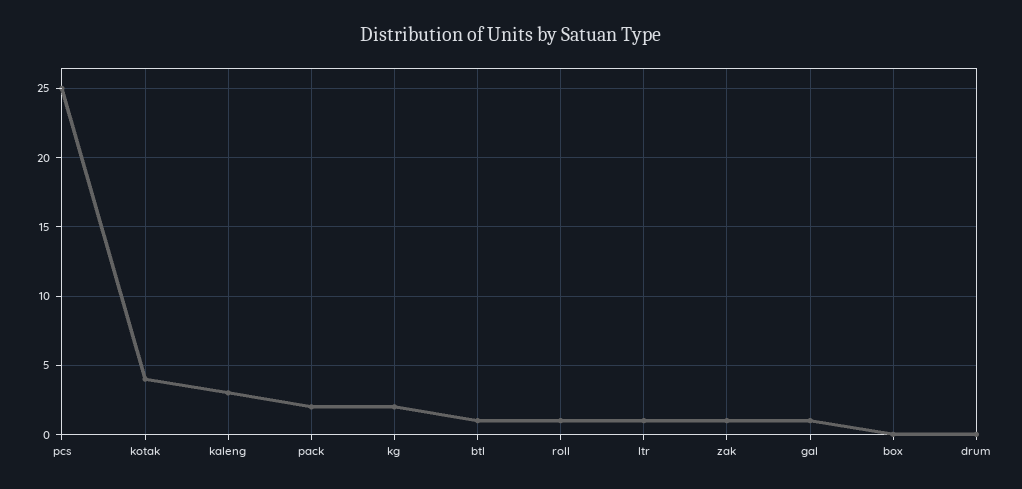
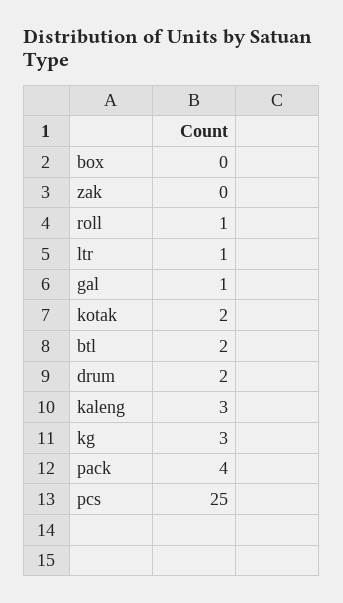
  {
    "pcs": 25,
-   "kotak": 4,
+   "kotak": 2,
    "kaleng": 3,
-   "pack": 2,
+   "pack": 4,
-   "kg": 2,
+   "kg": 3,
-   "btl": 1,
+   "btl": 2,
    "roll": 1,
    "ltr": 1,
-   "zak": 1,
+   "zak": 0,
    "gal": 1,
    "box": 0,
-   "drum": 0
+   "drum": 2
  }

